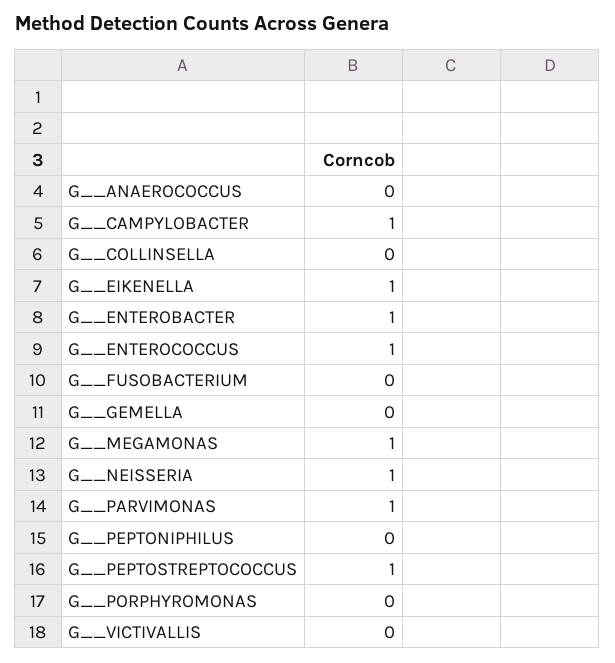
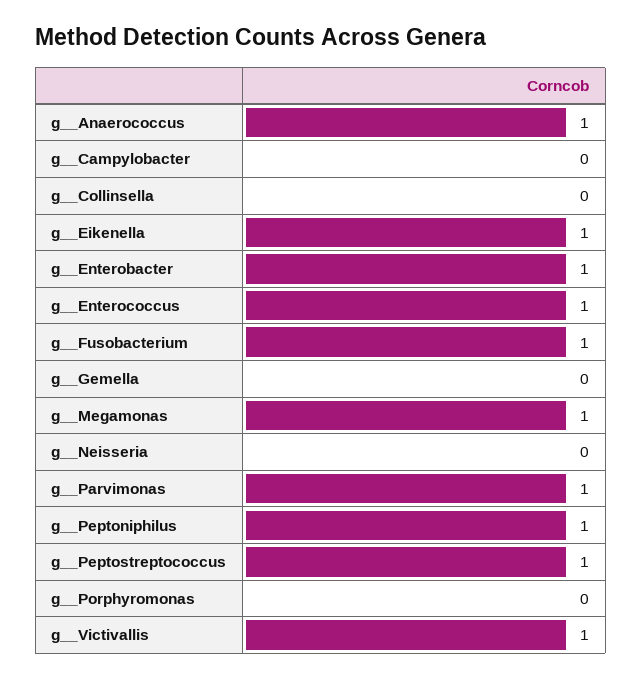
  {
-   "G__ANAEROCOCCUS": 0,
+   "G__ANAEROCOCCUS": 1,
-   "G__CAMPYLOBACTER": 1,
+   "G__CAMPYLOBACTER": 0,
    "G__COLLINSELLA": 0,
    "G__EIKENELLA": 1,
    "G__ENTEROBACTER": 1,
    "G__ENTEROCOCCUS": 1,
-   "G__FUSOBACTERIUM": 0,
+   "G__FUSOBACTERIUM": 1,
    "G__GEMELLA": 0,
    "G__MEGAMONAS": 1,
-   "G__NEISSERIA": 1,
+   "G__NEISSERIA": 0,
    "G__PARVIMONAS": 1,
-   "G__PEPTONIPHILUS": 0,
+   "G__PEPTONIPHILUS": 1,
    "G__PEPTOSTREPTOCOCCUS": 1,
    "G__PORPHYROMONAS": 0,
-   "G__VICTIVALLIS": 0
+   "G__VICTIVALLIS": 1
  }

